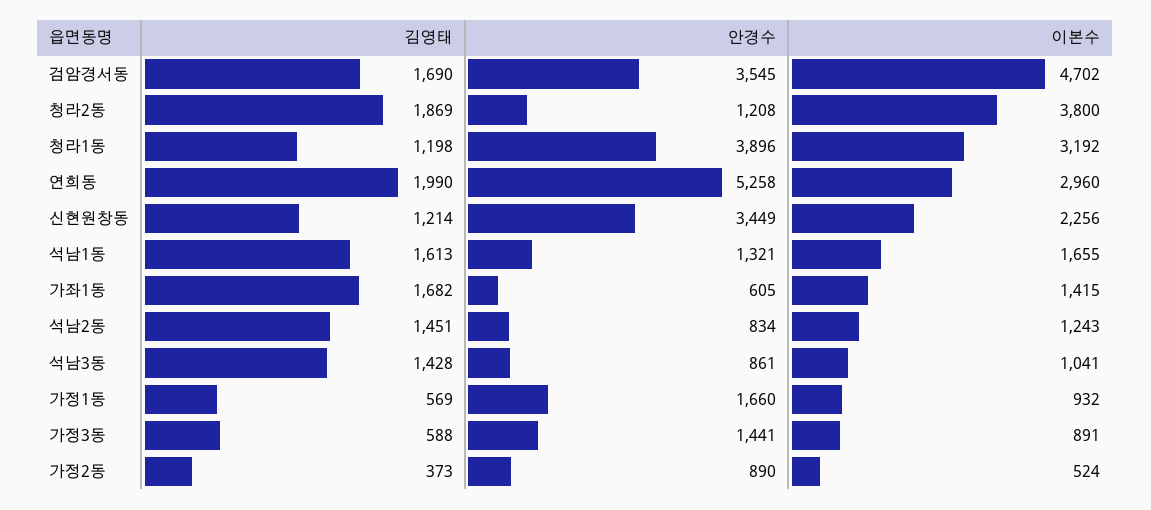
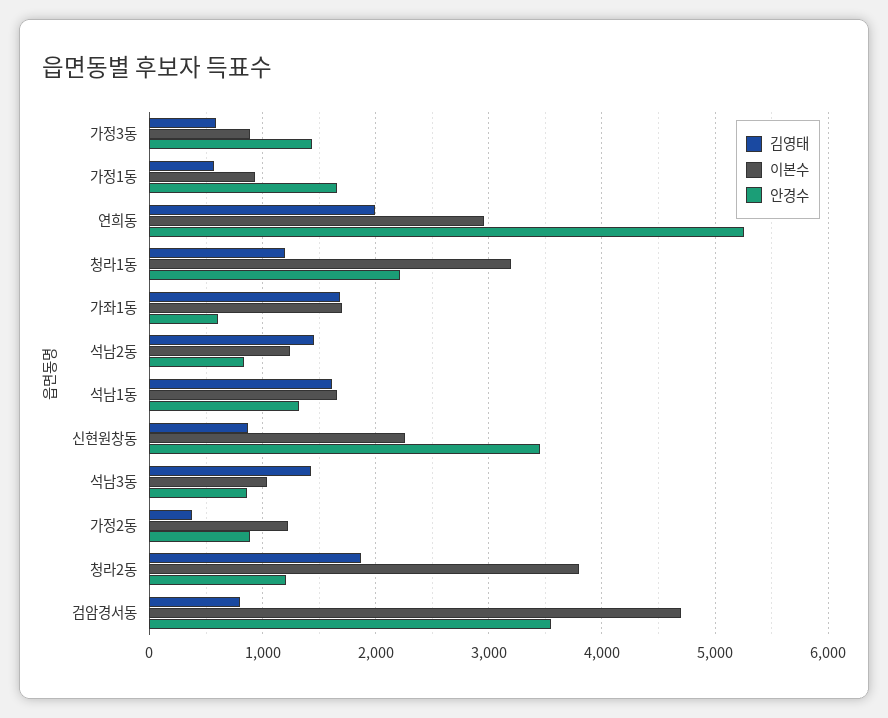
  {
    "김영태": {
-     "검암경서동": 1690,
+     "검암경서동": 800,
      "청라2동": 1869,
      "청라1동": 1198,
      "연희동": 1990,
-     "신현원창동": 1214,
+     "신현원창동": 900,
      "석남1동": 1613,
      "가좌1동": 1682,
      "석남2동": 1451,
      "석남3동": 1428,
      "가정1동": 569,
      "가정3동": 588,
      "가정2동": 373
    },
    "안경수": {
      "검암경서동": 3545,
      "청라2동": 1208,
-     "청라1동": 3896,
+     "청라1동": 2200,
      "연희동": 5258,
      "신현원창동": 3449,
      "석남1동": 1321,
      "가좌1동": 605,
      "석남2동": 834,
      "석남3동": 861,
      "가정1동": 1660,
      "가정3동": 1441,
      "가정2동": 890
    },
    "이본수": {
      "검암경서동": 4702,
      "청라2동": 3800,
      "청라1동": 3192,
      "연희동": 2960,
      "신현원창동": 2256,
      "석남1동": 1655,
-     "가좌1동": 1415,
+     "가좌1동": 1700,
      "석남2동": 1243,
      "석남3동": 1041,
      "가정1동": 932,
      "가정3동": 891,
-     "가정2동": 524
+     "가정2동": 1200
    }
  }

